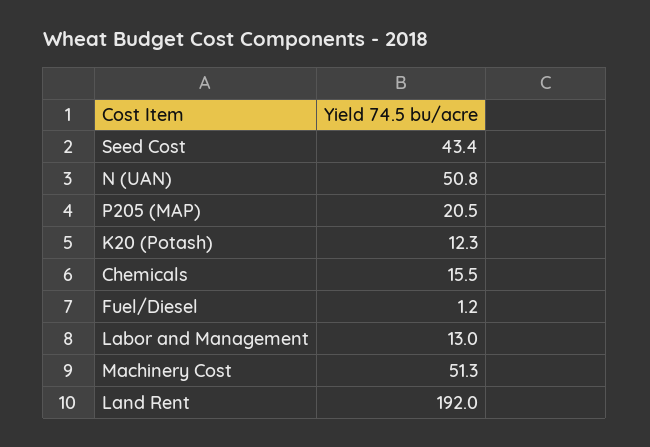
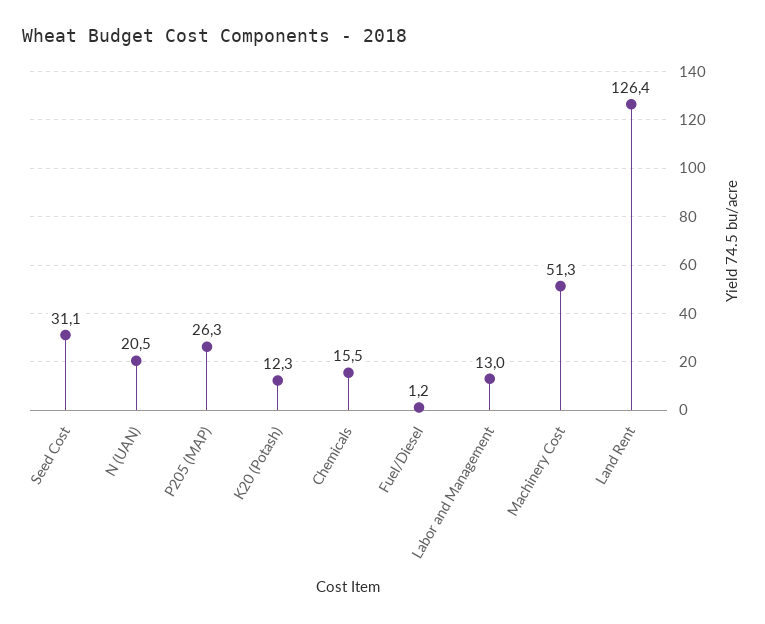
  {
-   "Seed Cost": 43.4,
+   "Seed Cost": 31.1,
-   "N (UAN)": 50.8,
+   "N (UAN)": 20.5,
-   "P205 (MAP)": 20.5,
+   "P205 (MAP)": 26.3,
    "K20 (Potash)": 12.3,
    "Chemicals": 15.5,
    "Fuel/Diesel": 1.2,
    "Labor and Management": 13,
    "Machinery Cost": 51.3,
-   "Land Rent": 192
+   "Land Rent": 126.4
  }

